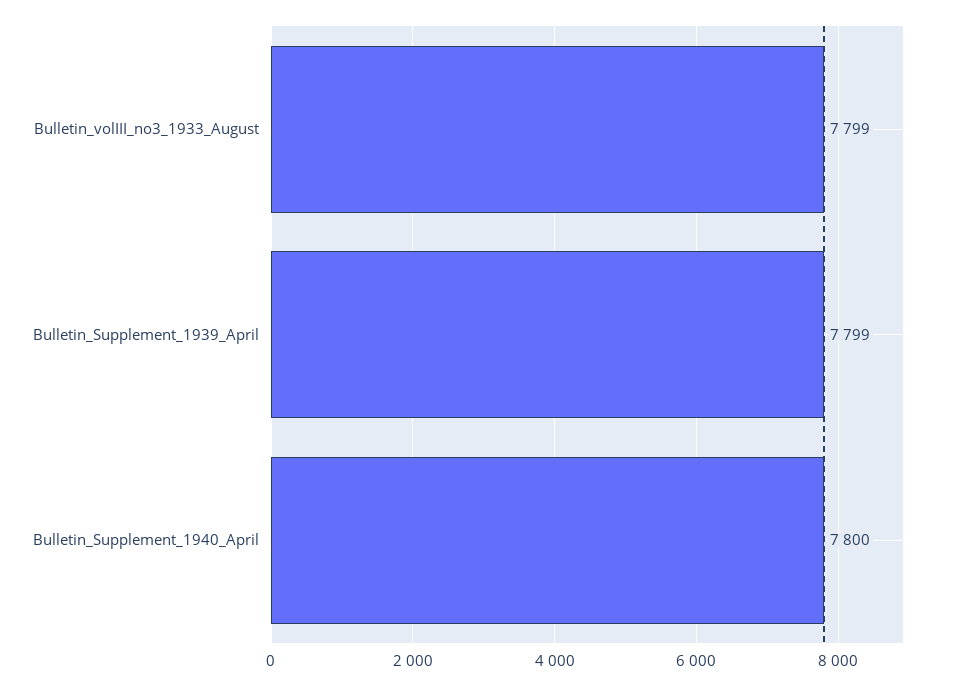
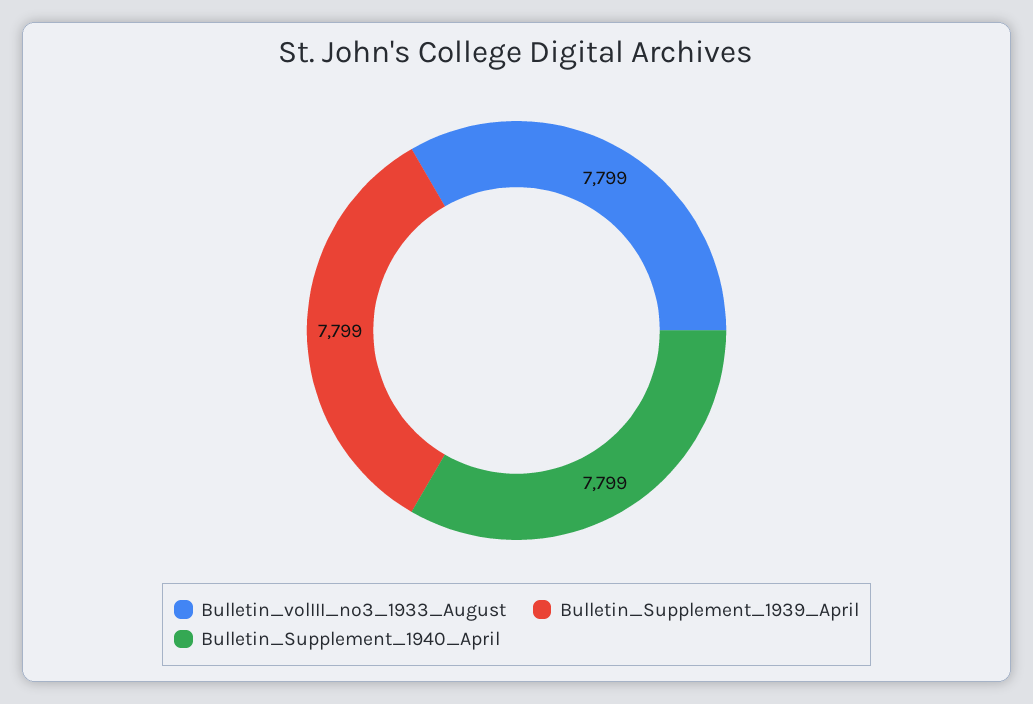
  {
    "Bulletin_volIII_no3_1933_August": 7799,
    "Bulletin_Supplement_1939_April": 7799,
-   "Bulletin_Supplement_1940_April": 7800
+   "Bulletin_Supplement_1940_April": 7799
  }

